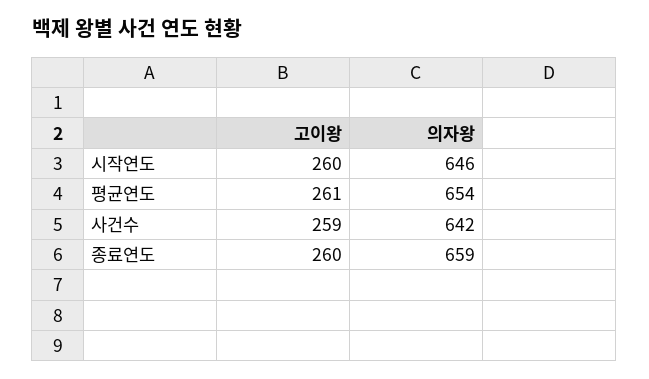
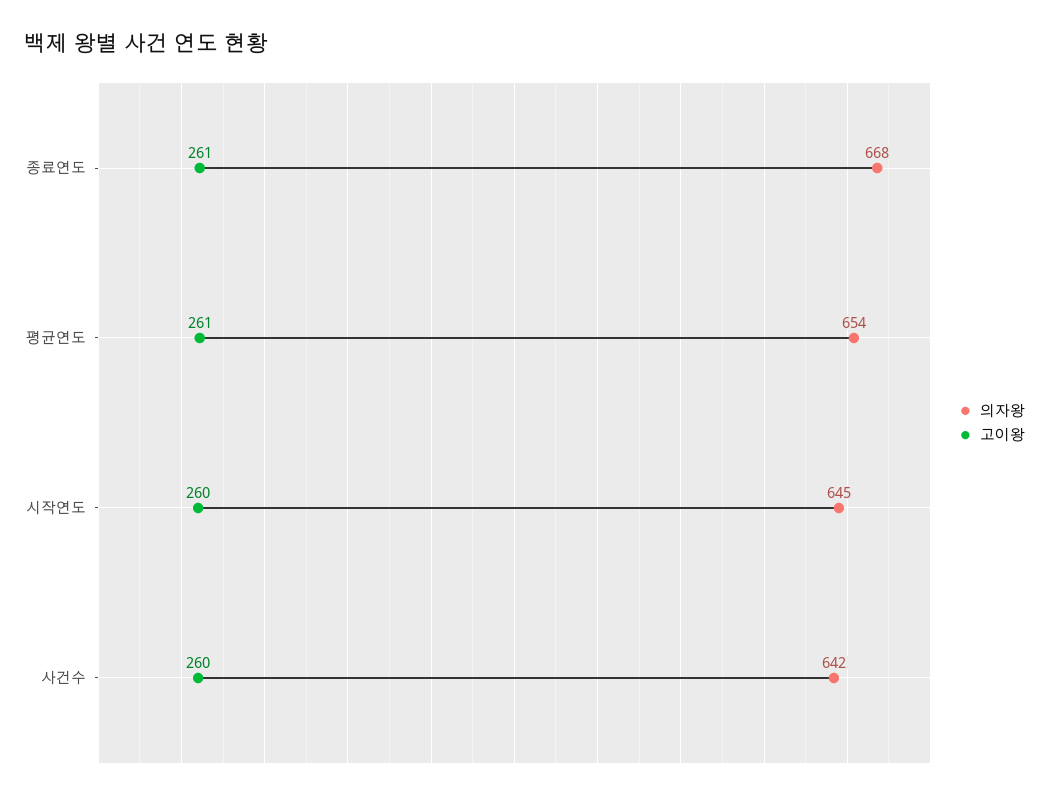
  {
    "고이왕": {
      "시작연도": 260,
      "평균연도": 261,
-     "사건수": 259,
+     "사건수": 260,
-     "종료연도": 260
+     "종료연도": 261
    },
    "의자왕": {
-     "시작연도": 646,
+     "시작연도": 645,
      "평균연도": 654,
      "사건수": 642,
-     "종료연도": 659
+     "종료연도": 668
    }
  }

